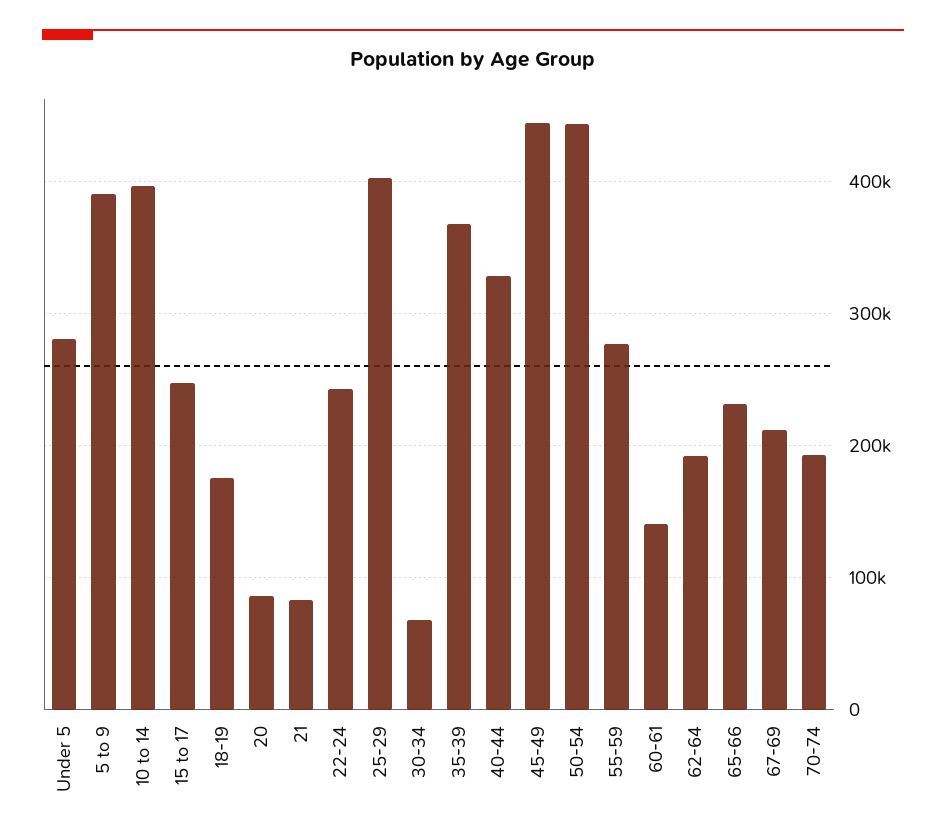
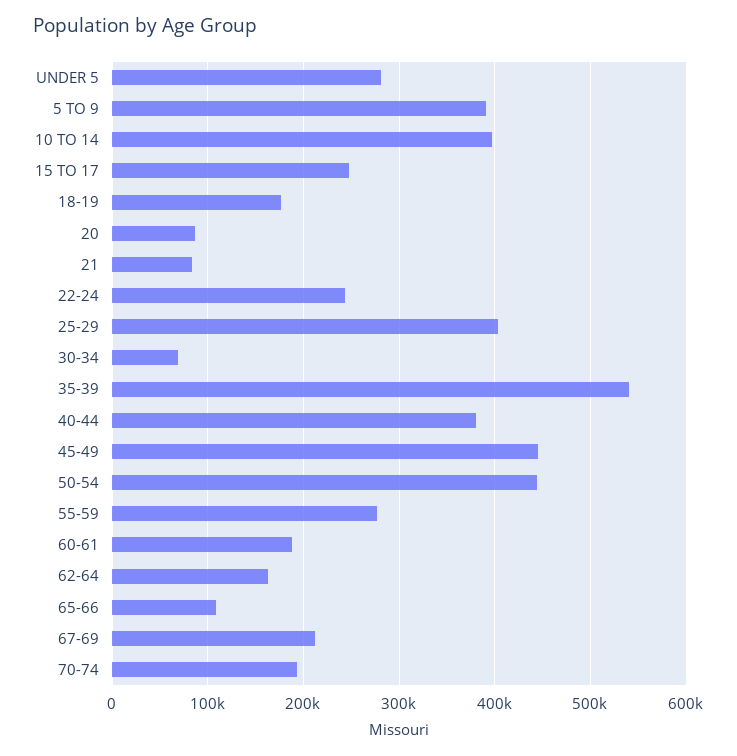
  {
    "Under 5": 280000,
    "5 to 9": 390000,
    "10 to 14": 400000,
    "15 to 17": 250000,
    "18-19": 180000,
    "20": 90000,
    "21": 80000,
    "22-24": 240000,
    "25-29": 400000,
    "30-34": 70000,
-   "35-39": 370000,
+   "35-39": 540000,
-   "40-44": 330000,
+   "40-44": 380000,
    "45-49": 440000,
    "50-54": 440000,
    "55-59": 280000,
-   "60-61": 140000,
+   "60-61": 190000,
-   "62-64": 190000,
+   "62-64": 160000,
-   "65-66": 230000,
+   "65-66": 110000,
    "67-69": 210000,
    "70-74": 190000
  }

